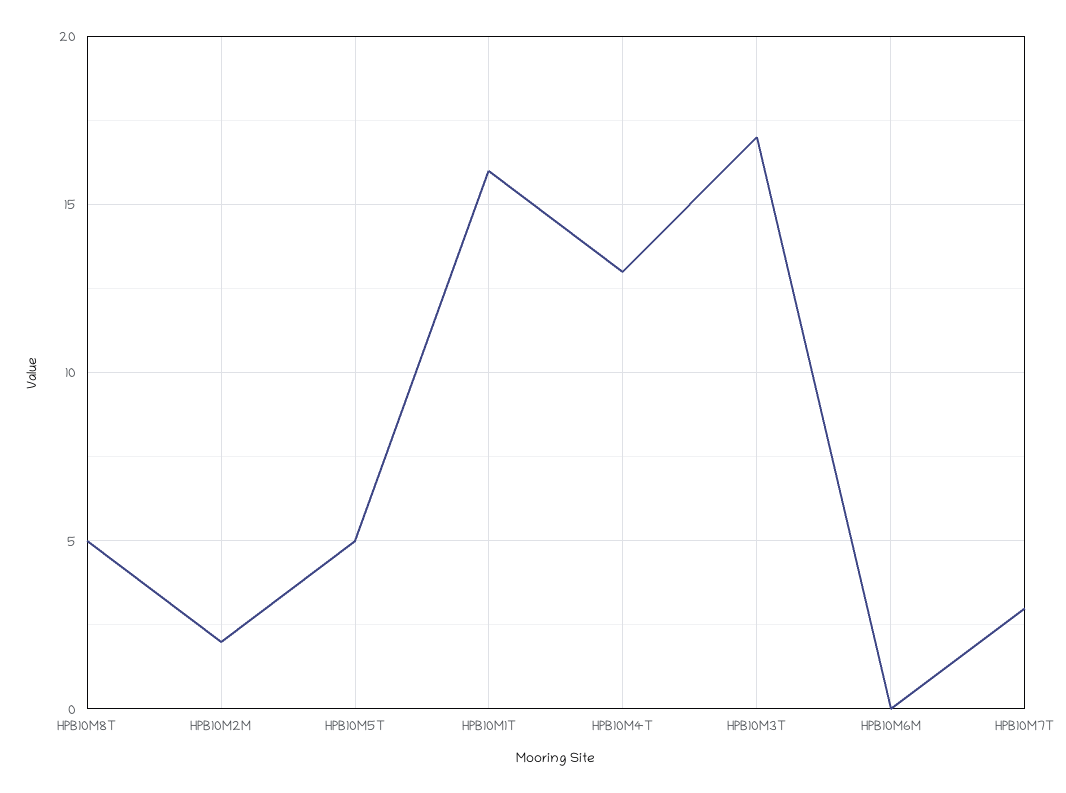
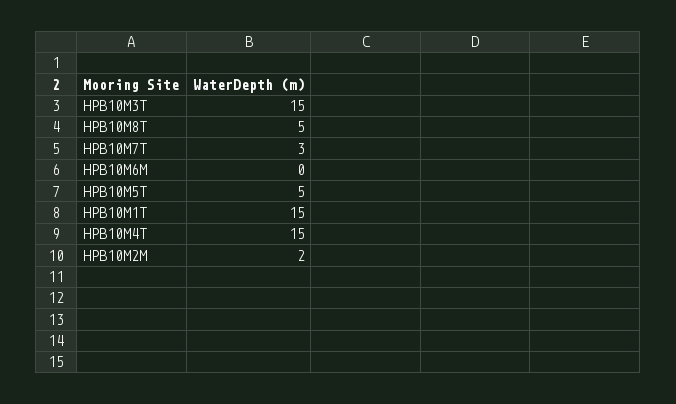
  {
    "HPB10M8T": 5,
    "HPB10M2M": 2,
    "HPB10M5T": 5,
-   "HPB10M1T": 16,
+   "HPB10M1T": 15,
-   "HPB10M4T": 13,
+   "HPB10M4T": 15,
-   "HPB10M3T": 17,
+   "HPB10M3T": 15,
    "HPB10M6M": 0,
    "HPB10M7T": 3
  }

